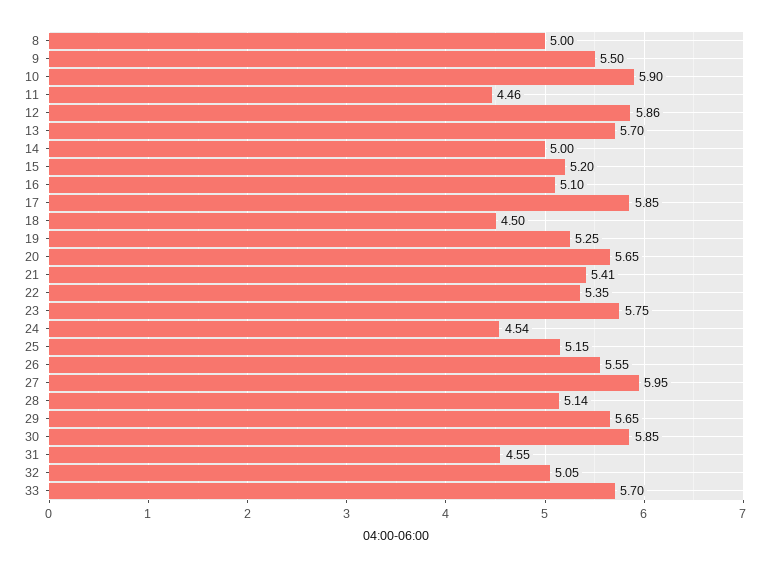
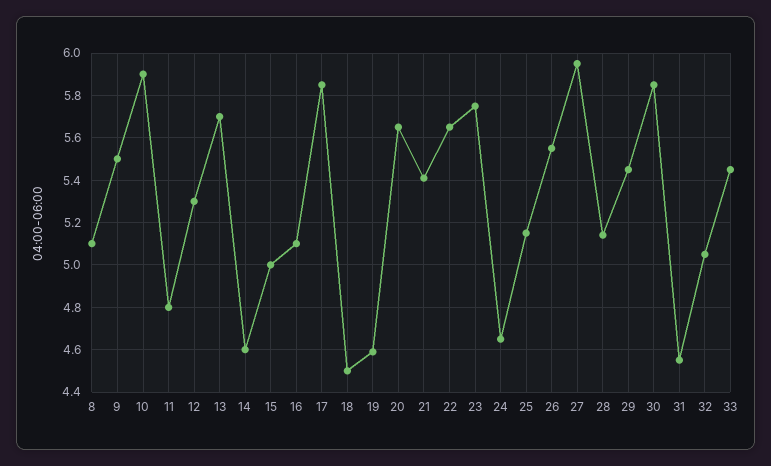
  {
-   "8": 5,
+   "8": 5.1,
    "9": 5.5,
    "10": 5.9,
-   "11": 4.46,
+   "11": 4.8,
-   "12": 5.86,
+   "12": 5.3,
    "13": 5.7,
-   "14": 5,
+   "14": 4.6,
-   "15": 5.2,
+   "15": 5,
    "16": 5.1,
    "17": 5.85,
    "18": 4.5,
-   "19": 5.25,
+   "19": 4.6,
    "20": 5.65,
    "21": 5.41,
-   "22": 5.35,
+   "22": 5.65,
    "23": 5.75,
-   "24": 4.54,
+   "24": 4.65,
    "25": 5.15,
    "26": 5.55,
    "27": 5.95,
    "28": 5.14,
-   "29": 5.65,
+   "29": 5.45,
    "30": 5.85,
    "31": 4.55,
    "32": 5.05,
-   "33": 5.7
+   "33": 5.45
  }

